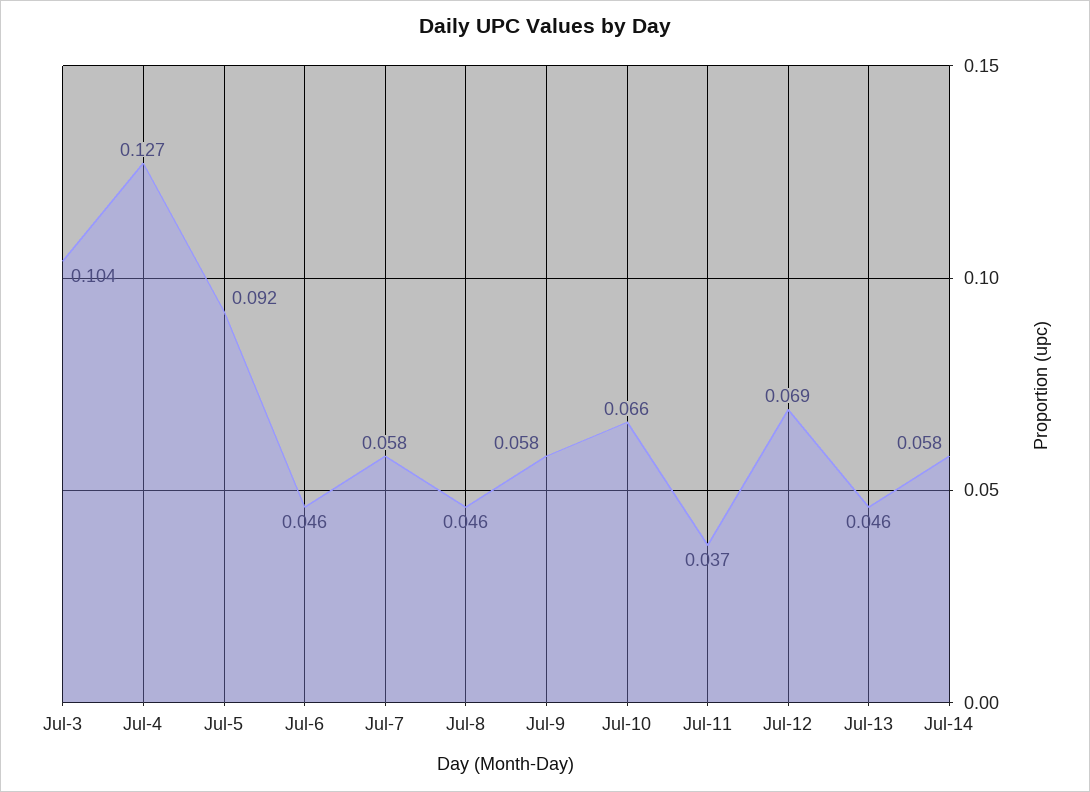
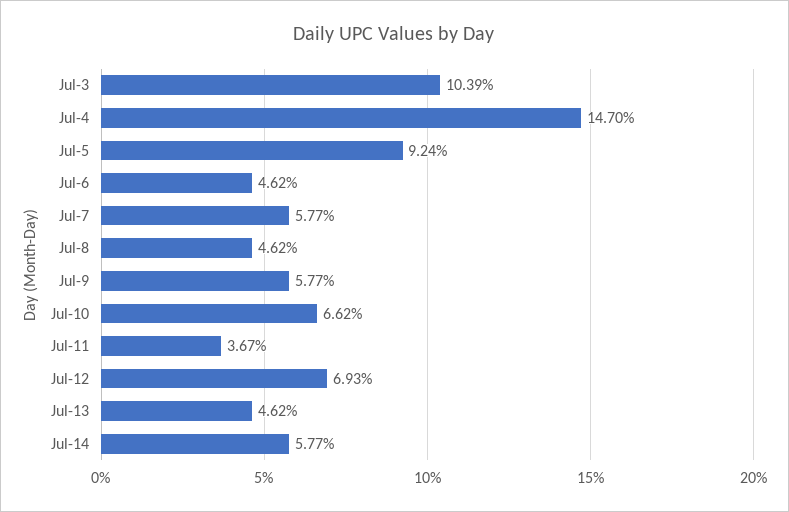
  {
    "Jul-3": 0.1039,
-   "Jul-4": 0.127,
+   "Jul-4": 0.147,
    "Jul-5": 0.0924,
    "Jul-6": 0.0462,
    "Jul-7": 0.0577,
    "Jul-8": 0.0462,
    "Jul-9": 0.0577,
    "Jul-10": 0.0662,
    "Jul-11": 0.0367,
    "Jul-12": 0.0693,
    "Jul-13": 0.0462,
    "Jul-14": 0.0577
  }

